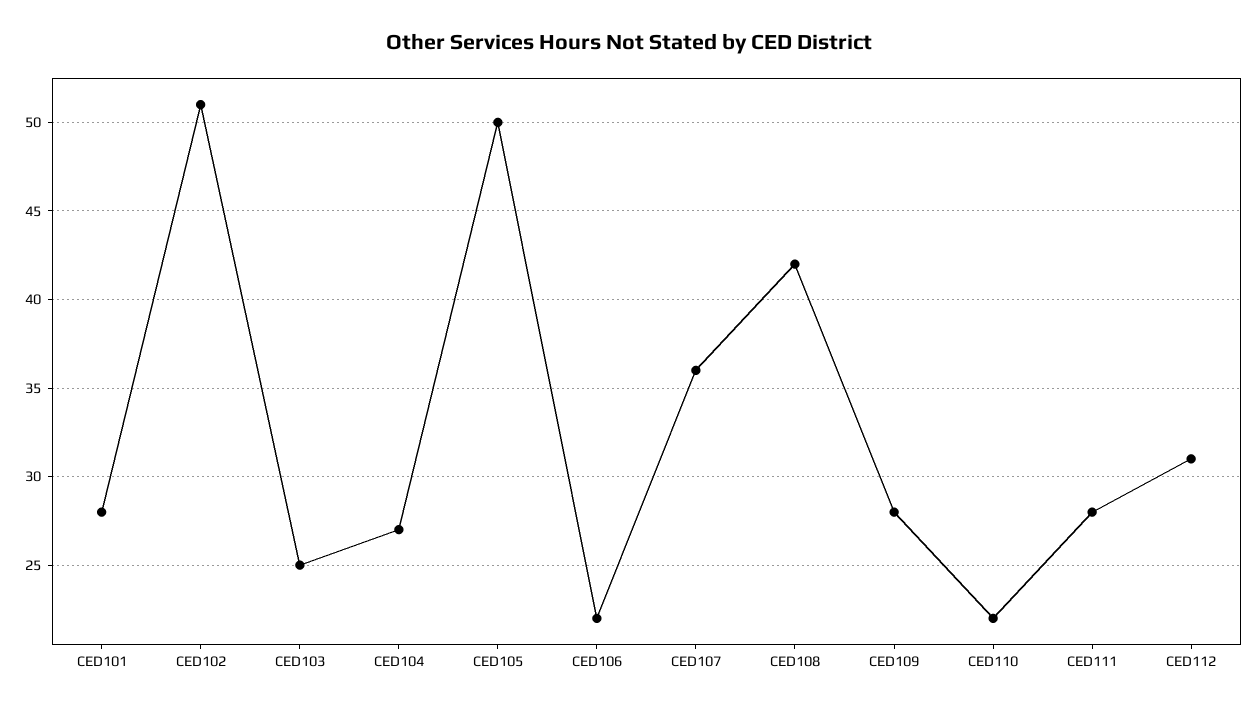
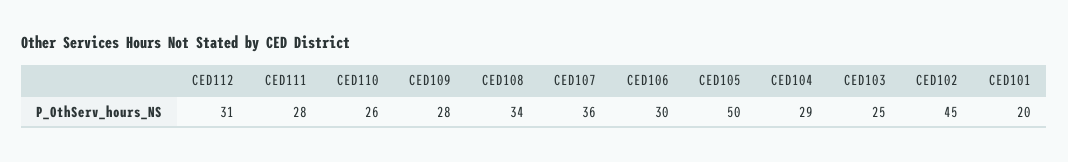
  {
-   "CED101": 28,
+   "CED101": 20,
-   "CED102": 51,
+   "CED102": 45,
    "CED103": 25,
-   "CED104": 27,
+   "CED104": 29,
    "CED105": 50,
-   "CED106": 22,
+   "CED106": 30,
    "CED107": 36,
-   "CED108": 42,
+   "CED108": 34,
    "CED109": 28,
-   "CED110": 22,
+   "CED110": 26,
    "CED111": 28,
    "CED112": 31
  }

